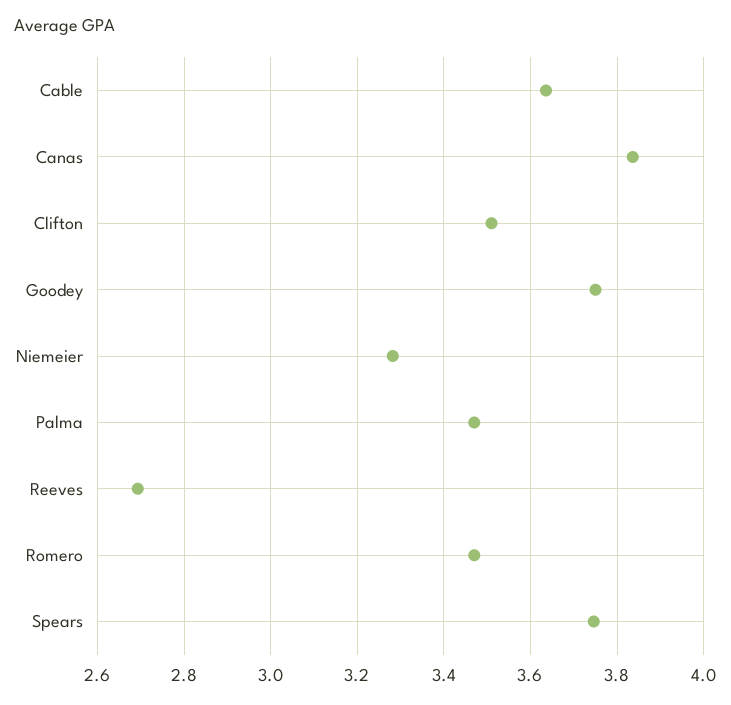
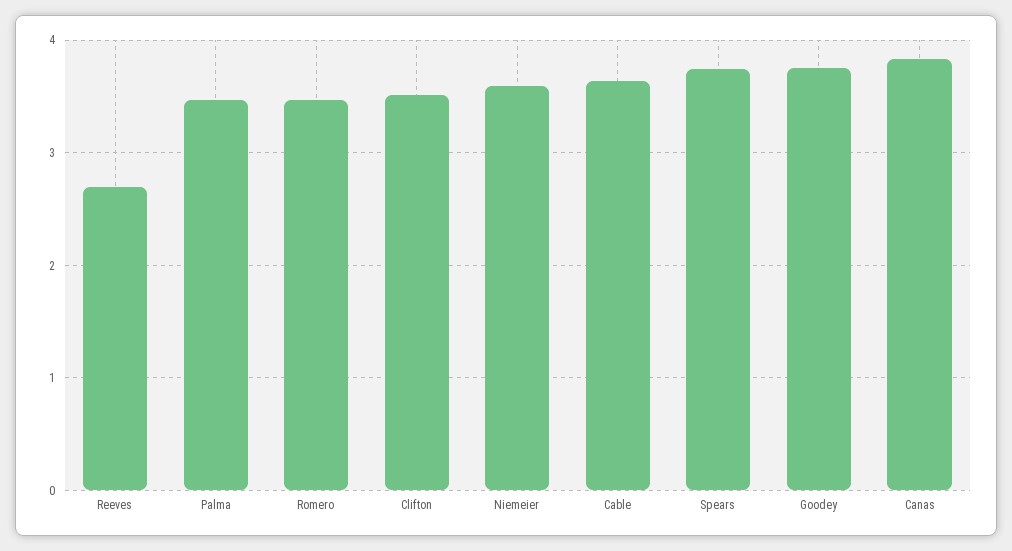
  {
    "Cable": 3.64,
    "Canas": 3.84,
    "Clifton": 3.52,
    "Goodey": 3.76,
-   "Niemeier": 3.28,
+   "Niemeier": 3.6,
    "Palma": 3.48,
    "Reeves": 2.7,
    "Romero": 3.48,
    "Spears": 3.74
  }

